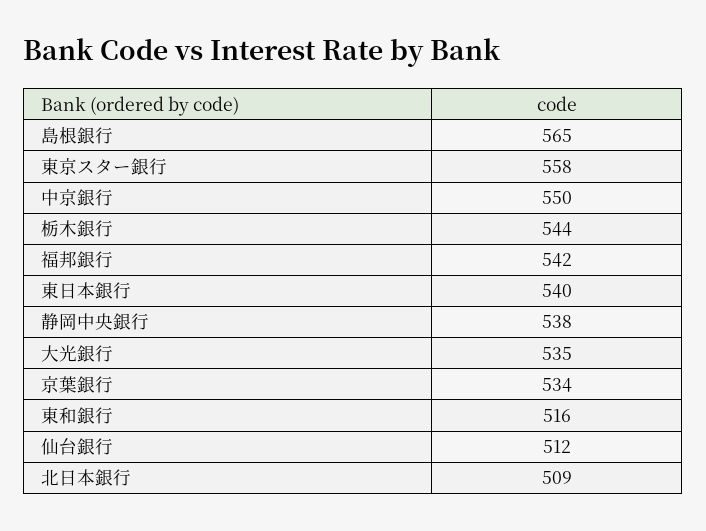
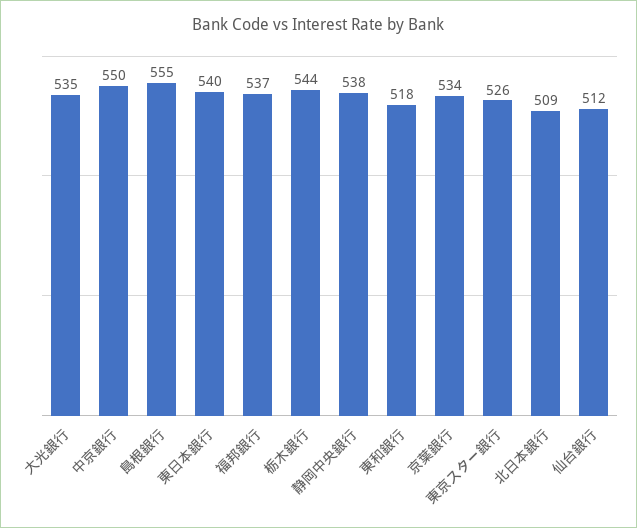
  {
-   "島根銀行": 565,
+   "島根銀行": 555,
-   "東京スター銀行": 558,
+   "東京スター銀行": 526,
    "中京銀行": 550,
    "栃木銀行": 544,
-   "福邦銀行": 542,
+   "福邦銀行": 537,
    "東日本銀行": 540,
    "静岡中央銀行": 538,
    "大光銀行": 535,
    "京葉銀行": 534,
-   "東和銀行": 516,
+   "東和銀行": 518,
    "仙台銀行": 512,
    "北日本銀行": 509
  }

